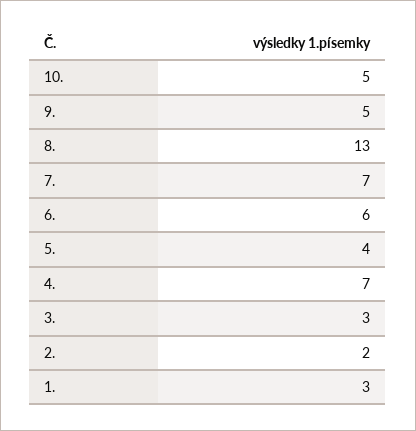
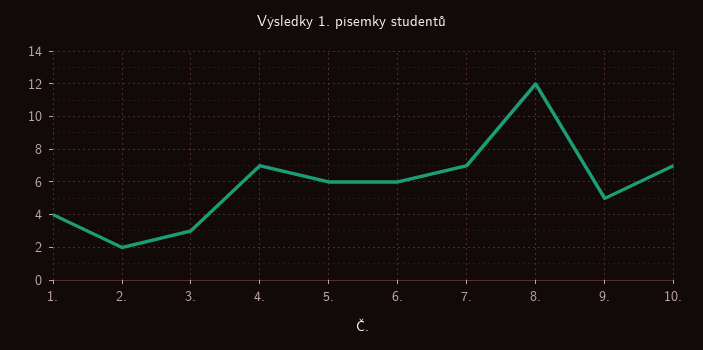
  {
-   "10.": 5,
+   "10.": 7,
    "9.": 5,
-   "8.": 13,
+   "8.": 12,
    "7.": 7,
    "6.": 6,
-   "5.": 4,
+   "5.": 6,
    "4.": 7,
    "3.": 3,
    "2.": 2,
-   "1.": 3
+   "1.": 4
  }

